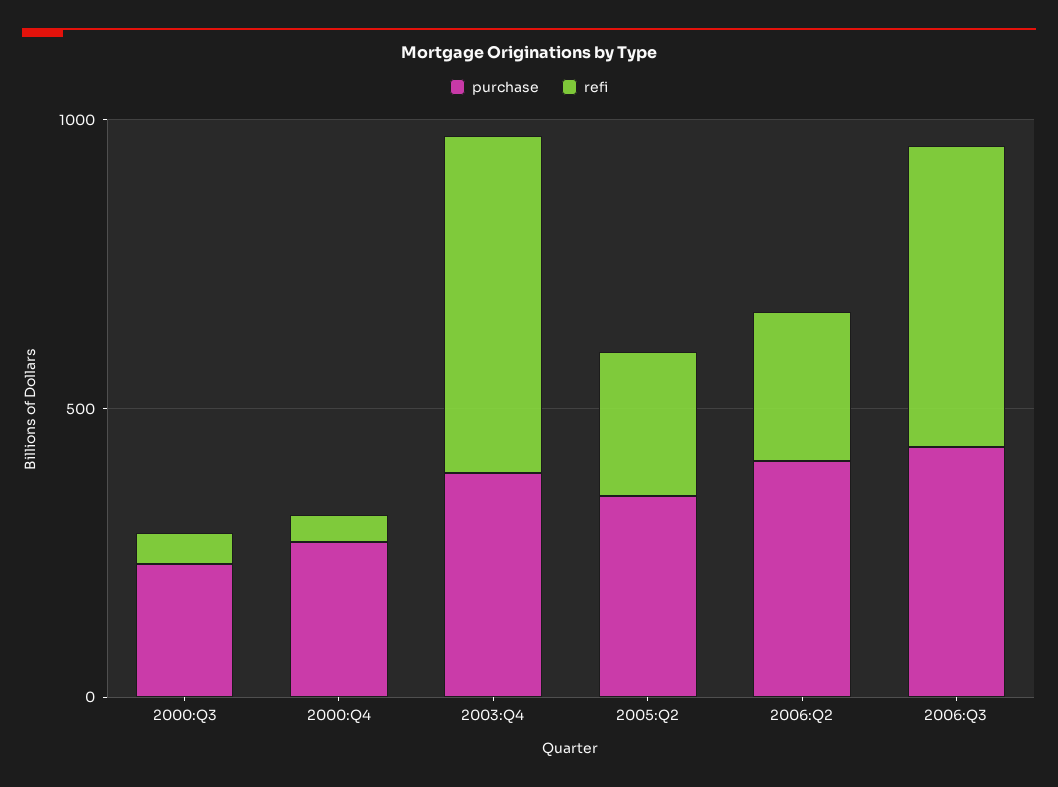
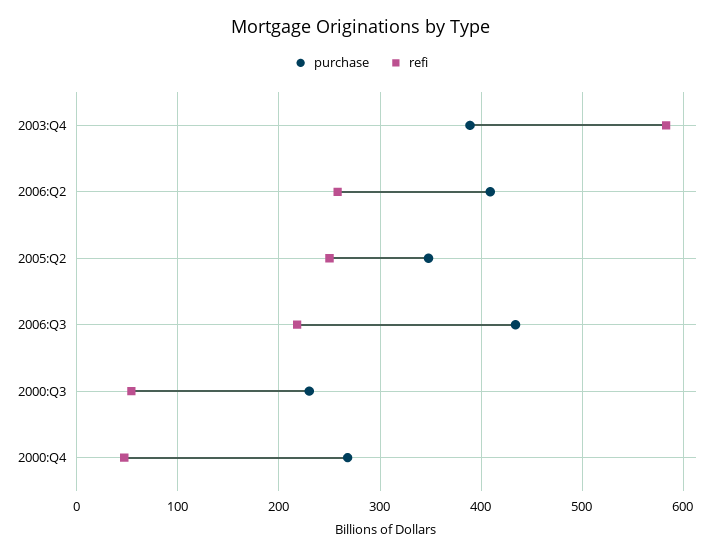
  {
    "purchase": {
      "2000:Q3": 230,
      "2000:Q4": 270,
      "2003:Q4": 390,
      "2005:Q2": 350,
      "2006:Q2": 410,
      "2006:Q3": 430
    },
    "refi": {
      "2000:Q3": 50,
      "2000:Q4": 50,
      "2003:Q4": 580,
      "2005:Q2": 250,
      "2006:Q2": 260,
-     "2006:Q3": 500
+     "2006:Q3": 220
    }
  }

